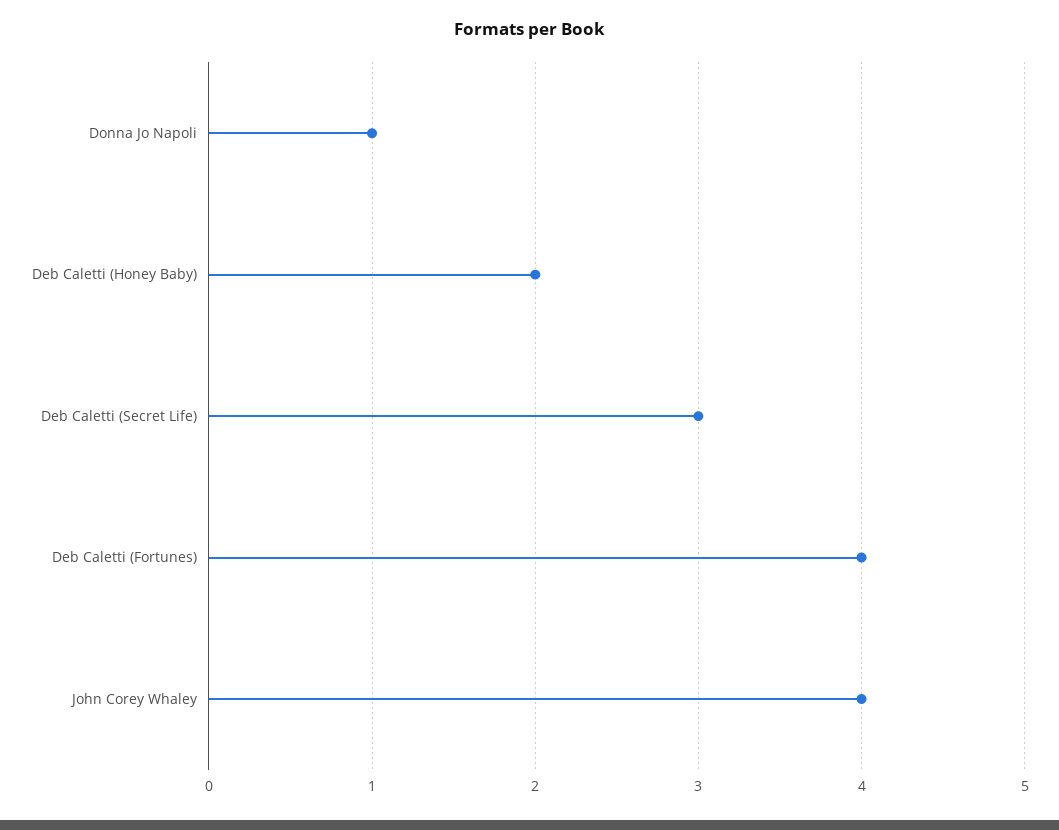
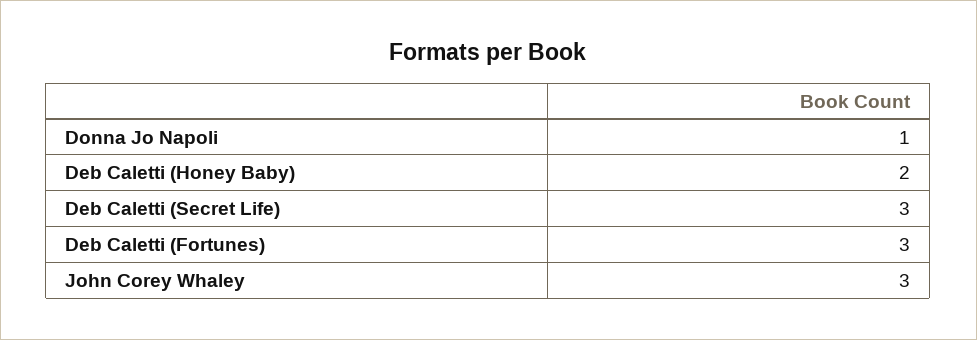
  {
    "Donna Jo Napoli": 1,
    "Deb Caletti (Honey Baby)": 2,
    "Deb Caletti (Secret Life)": 3,
-   "Deb Caletti (Fortunes)": 4,
+   "Deb Caletti (Fortunes)": 3,
-   "John Corey Whaley": 4
+   "John Corey Whaley": 3
  }

